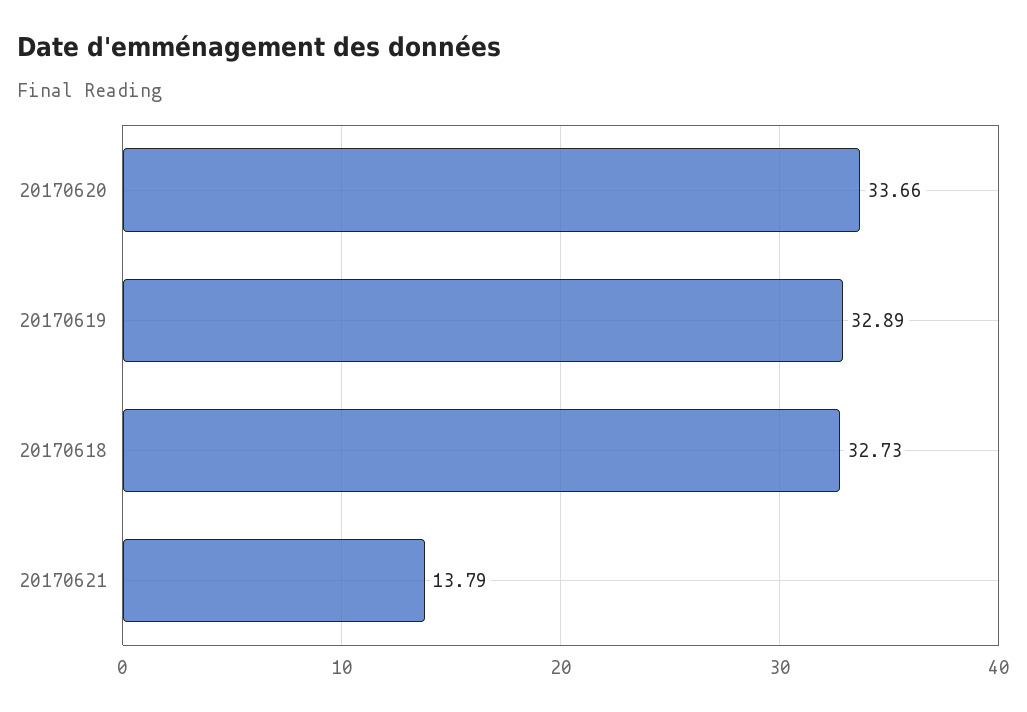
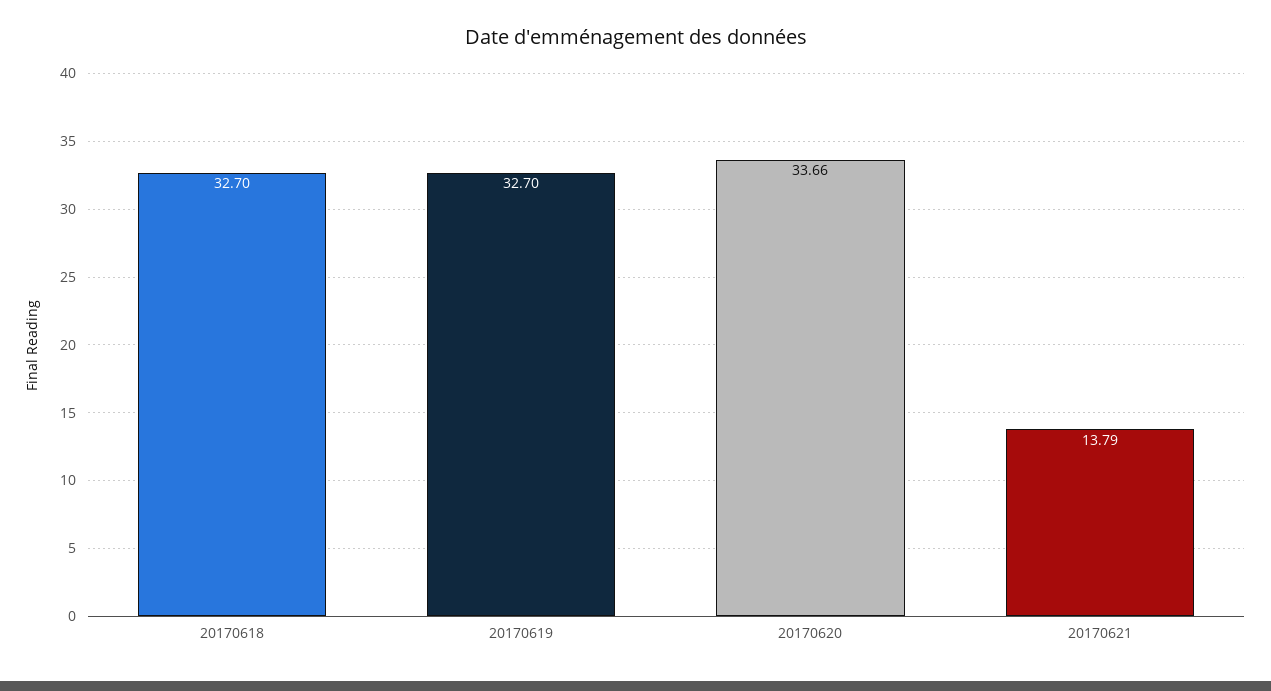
  {
    "20170620": 33.66,
-   "20170619": 32.89,
+   "20170619": 32.7,
-   "20170618": 32.73,
+   "20170618": 32.7,
    "20170621": 13.79
  }

